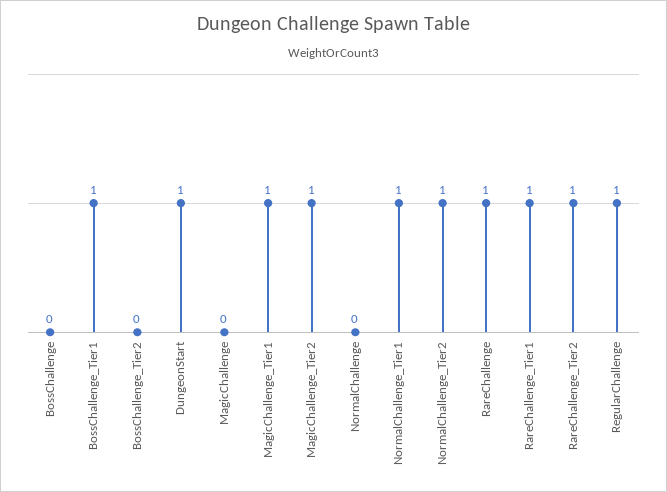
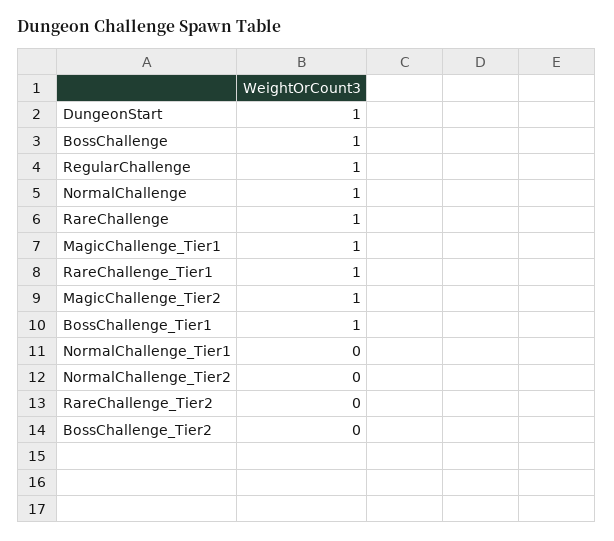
  {
-   "BossChallenge": 0,
+   "BossChallenge": 1,
    "BossChallenge_Tier1": 1,
    "BossChallenge_Tier2": 0,
    "DungeonStart": 1,
-   "MagicChallenge": 0,
    "MagicChallenge_Tier1": 1,
    "MagicChallenge_Tier2": 1,
-   "NormalChallenge": 0,
+   "NormalChallenge": 1,
-   "NormalChallenge_Tier1": 1,
+   "NormalChallenge_Tier1": 0,
-   "NormalChallenge_Tier2": 1,
+   "NormalChallenge_Tier2": 0,
    "RareChallenge": 1,
    "RareChallenge_Tier1": 1,
-   "RareChallenge_Tier2": 1,
+   "RareChallenge_Tier2": 0,
    "RegularChallenge": 1
  }

